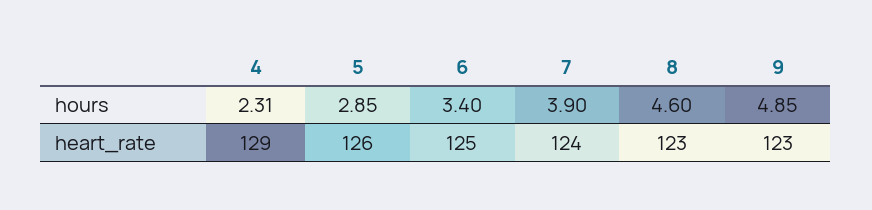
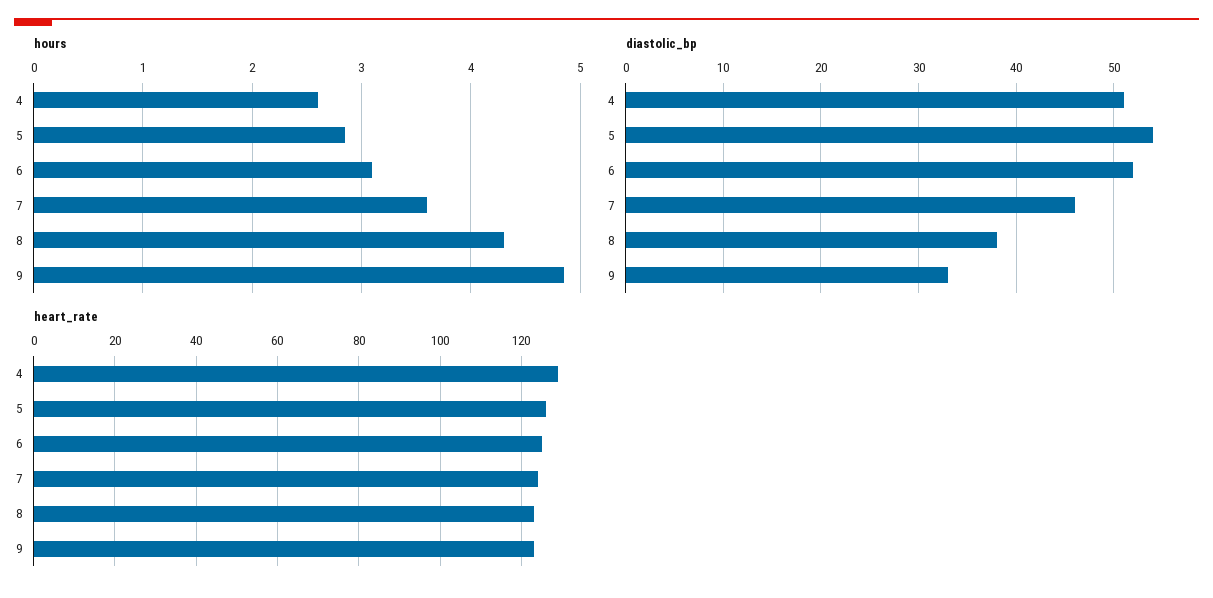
  {
    "hours": {
-     "4": 2.31,
+     "4": 2.6,
      "5": 2.85,
-     "6": 3.4,
+     "6": 3.1,
-     "7": 3.9,
+     "7": 3.6,
-     "8": 4.6,
+     "8": 4.3,
      "9": 4.85
    },
    "heart_rate": {
      "4": 129,
      "5": 126,
      "6": 125,
      "7": 124,
      "8": 123,
      "9": 123
-   }
+   },
+   "diastolic_bp": {
+     "4": 51,
+     "5": 54,
+     "6": 52,
+     "7": 46,
+     "8": 38,
+     "9": 33
+   }
  }

